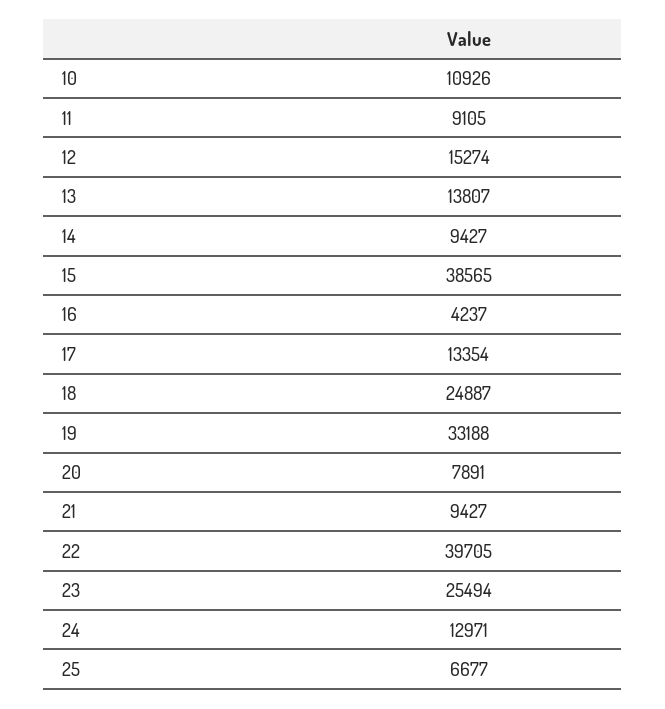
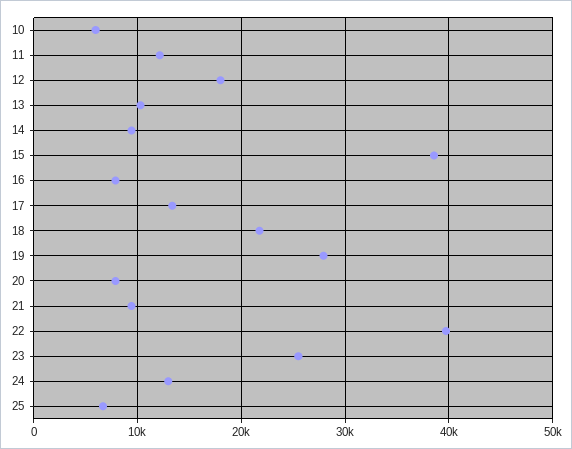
  {
-   "10": 10926,
+   "10": 6000,
-   "11": 9105,
+   "11": 12000,
-   "12": 15274,
+   "12": 18000,
-   "13": 13807,
+   "13": 10000,
    "14": 9427,
    "15": 38565,
-   "16": 4237,
+   "16": 8000,
    "17": 13354,
-   "18": 24887,
+   "18": 22000,
-   "19": 33188,
+   "19": 28000,
    "20": 7891,
    "21": 9427,
    "22": 39705,
    "23": 25494,
    "24": 12971,
    "25": 6677
  }

